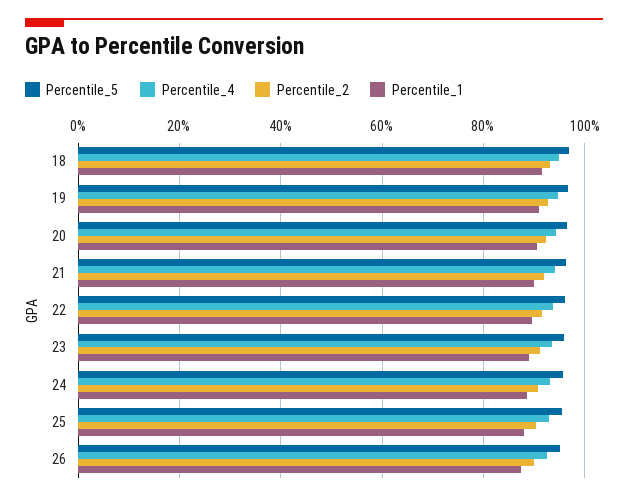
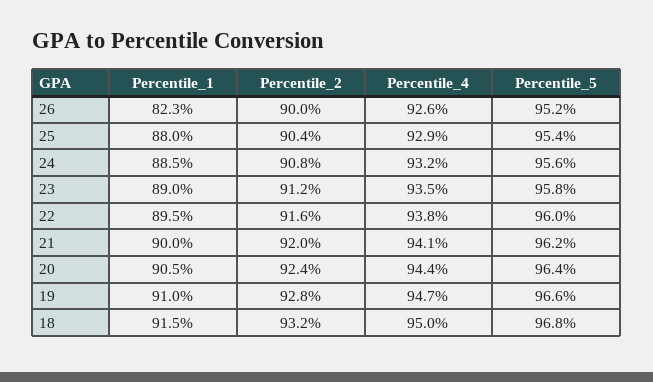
  {
    "Percentile_5": {
      "18": 96.8,
      "19": 96.6,
      "20": 96.4,
      "21": 96.2,
      "22": 96,
      "23": 95.8,
      "24": 95.6,
      "25": 95.4,
      "26": 95.2
    },
    "Percentile_4": {
      "18": 95,
      "19": 94.7,
      "20": 94.4,
      "21": 94.1,
      "22": 93.8,
      "23": 93.5,
      "24": 93.2,
      "25": 92.9,
      "26": 92.6
    },
    "Percentile_2": {
      "18": 93.2,
      "19": 92.8,
      "20": 92.4,
      "21": 92,
      "22": 91.6,
      "23": 91.2,
      "24": 90.8,
      "25": 90.4,
      "26": 90
    },
    "Percentile_1": {
      "18": 91.5,
      "19": 91,
      "20": 90.5,
      "21": 90,
      "22": 89.5,
      "23": 89,
      "24": 88.5,
      "25": 88,
-     "26": 88
+     "26": 82.3
    }
  }

